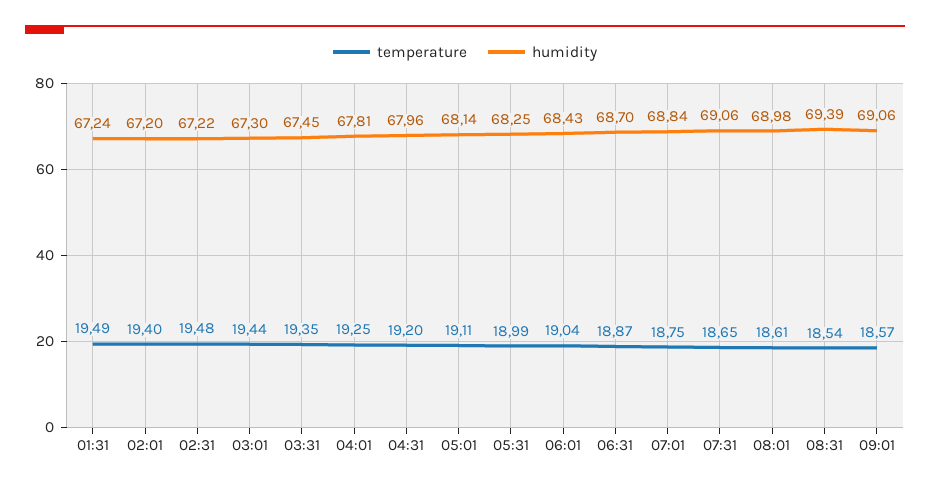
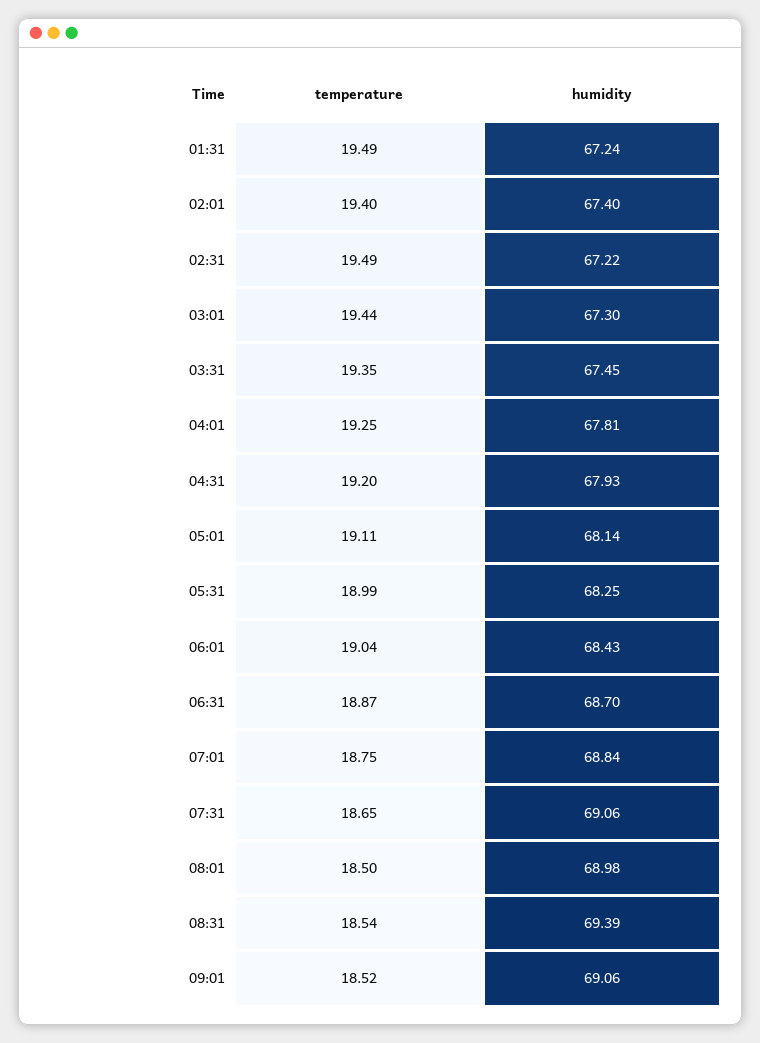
  {
    "temperature": {
      "01:31": 19.49,
      "02:01": 19.4,
-     "02:31": 19.48,
+     "02:31": 19.49,
      "03:01": 19.44,
      "03:31": 19.35,
      "04:01": 19.25,
      "04:31": 19.2,
      "05:01": 19.11,
      "05:31": 18.99,
      "06:01": 19.04,
      "06:31": 18.87,
      "07:01": 18.75,
      "07:31": 18.65,
-     "08:01": 18.61,
+     "08:01": 18.5,
      "08:31": 18.54,
-     "09:01": 18.57
+     "09:01": 18.52
    },
    "humidity": {
      "01:31": 67.24,
-     "02:01": 67.2,
+     "02:01": 67.4,
      "02:31": 67.22,
      "03:01": 67.3,
      "03:31": 67.45,
      "04:01": 67.81,
-     "04:31": 67.96,
+     "04:31": 67.93,
      "05:01": 68.14,
      "05:31": 68.25,
      "06:01": 68.43,
      "06:31": 68.7,
      "07:01": 68.84,
      "07:31": 69.06,
      "08:01": 68.98,
      "08:31": 69.39,
      "09:01": 69.06
    }
  }

